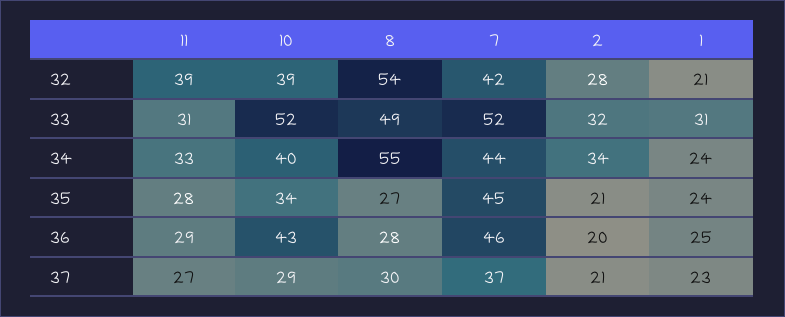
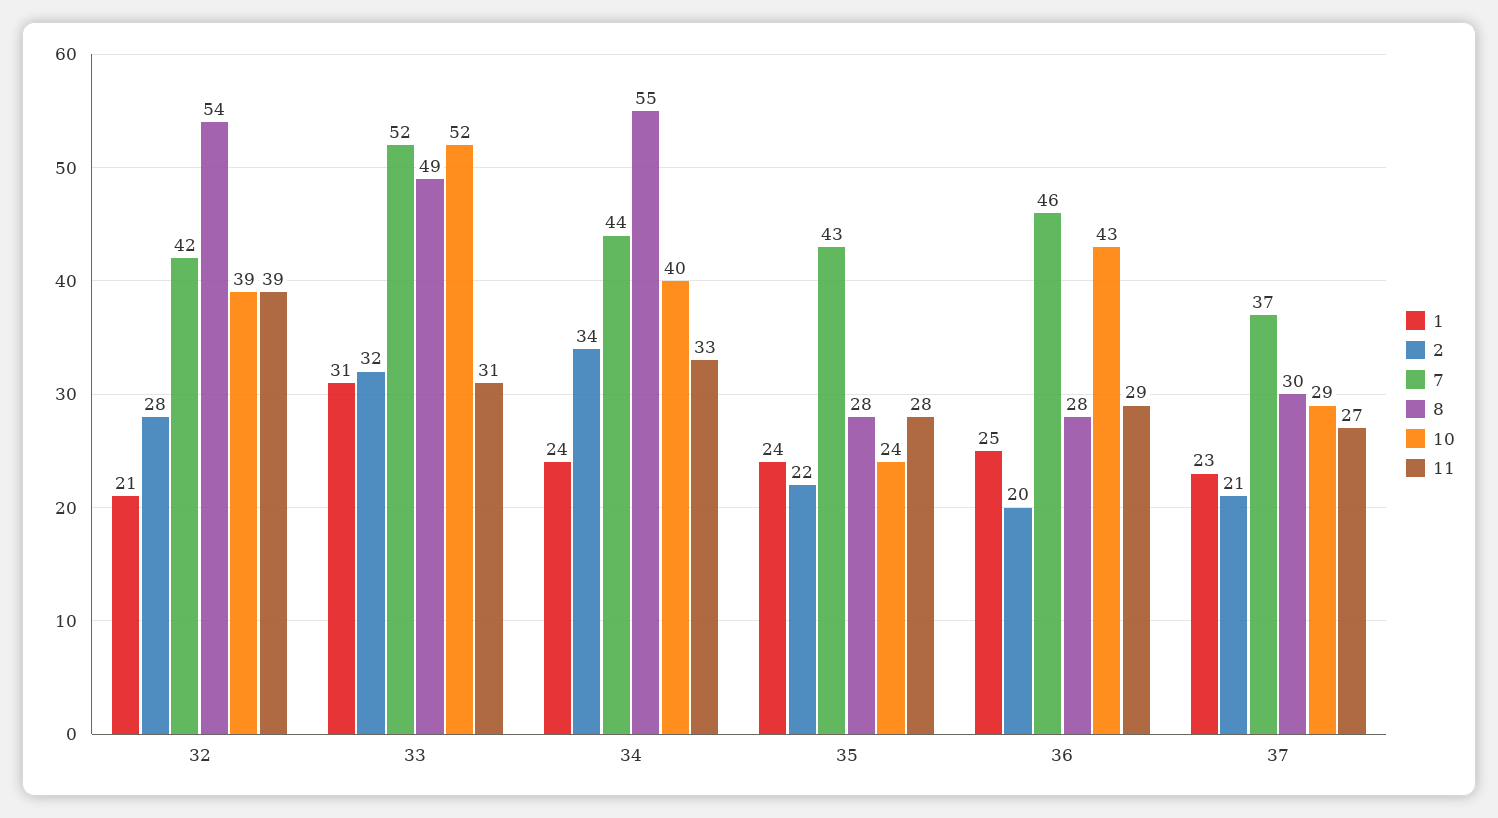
  {
    "11": {
      "32": 39,
      "33": 31,
      "34": 33,
      "35": 28,
      "36": 29,
      "37": 27
    },
    "10": {
      "32": 39,
      "33": 52,
      "34": 40,
-     "35": 34,
+     "35": 24,
      "36": 43,
      "37": 29
    },
    "8": {
      "32": 54,
      "33": 49,
      "34": 55,
-     "35": 27,
+     "35": 28,
      "36": 28,
      "37": 30
    },
    "7": {
      "32": 42,
      "33": 52,
      "34": 44,
-     "35": 45,
+     "35": 43,
      "36": 46,
      "37": 37
    },
    "2": {
      "32": 28,
      "33": 32,
      "34": 34,
-     "35": 21,
+     "35": 22,
      "36": 20,
      "37": 21
    },
    "1": {
      "32": 21,
      "33": 31,
      "34": 24,
      "35": 24,
      "36": 25,
      "37": 23
    }
  }

